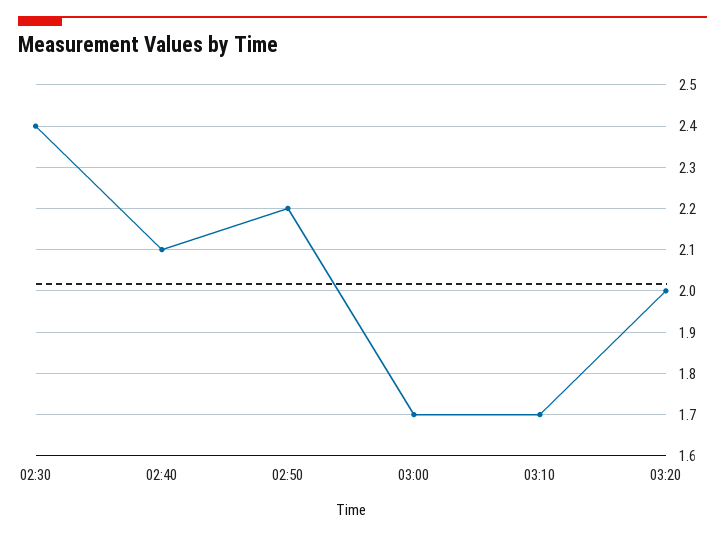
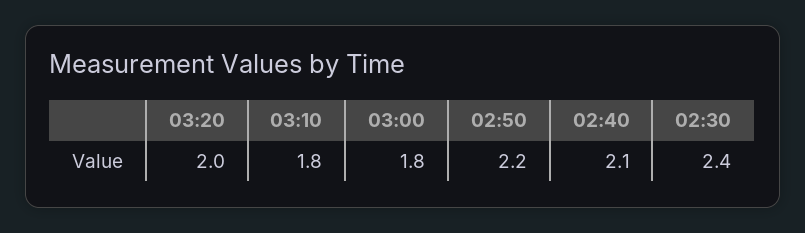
  {
    "02:30": 2.4,
    "02:40": 2.1,
    "02:50": 2.2,
-   "03:00": 1.7,
+   "03:00": 1.8,
-   "03:10": 1.7,
+   "03:10": 1.8,
    "03:20": 2
  }

